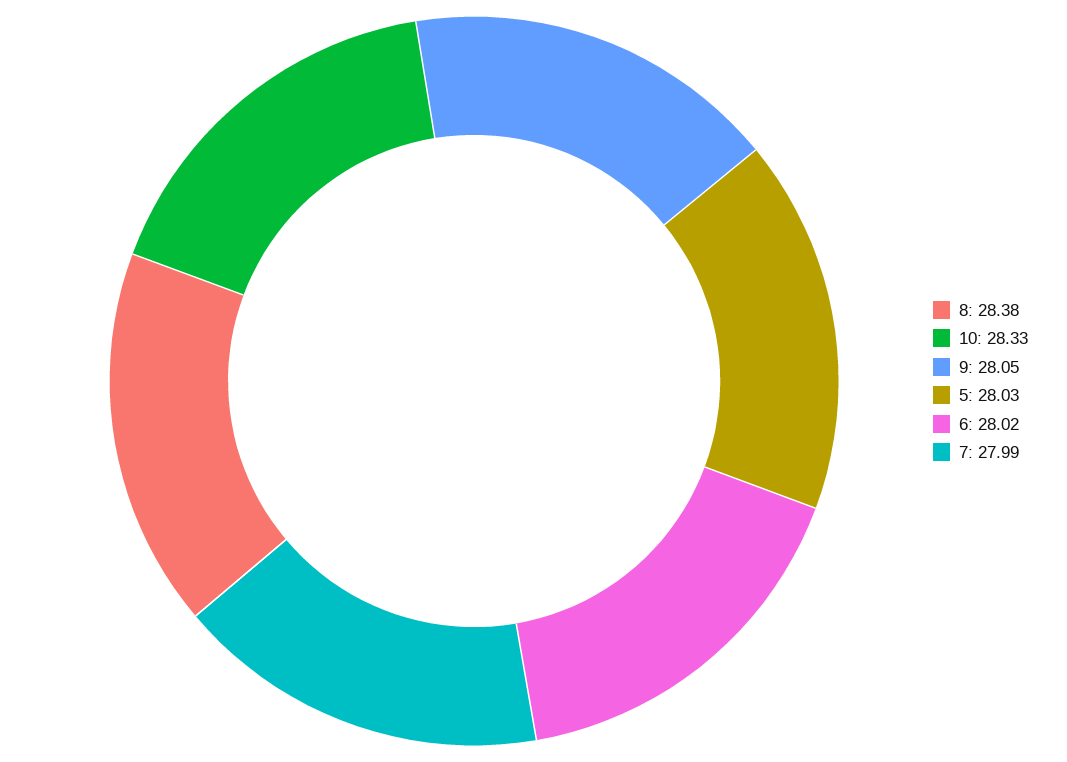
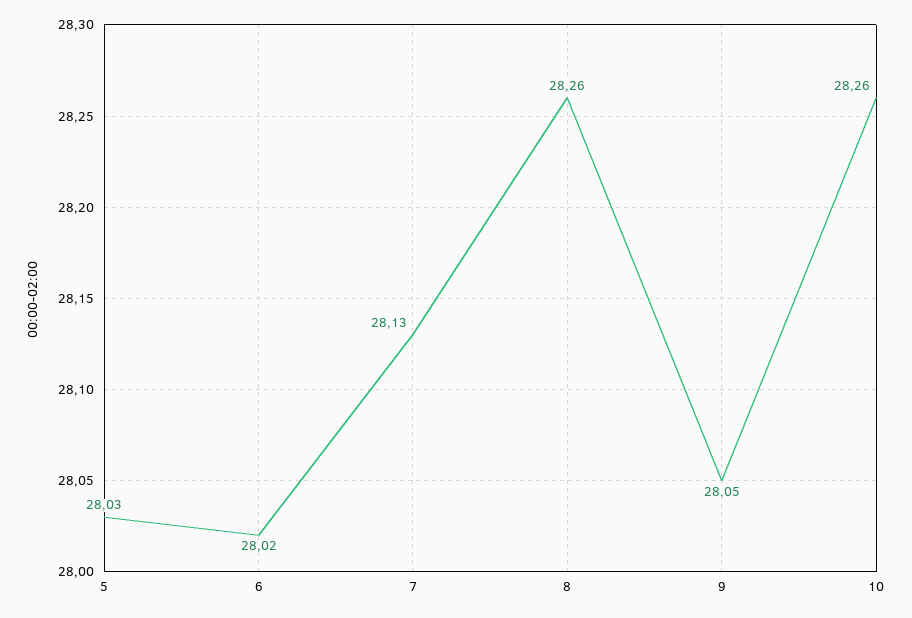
  {
-   "8": 28.38,
+   "8": 28.26,
-   "10": 28.33,
+   "10": 28.26,
    "9": 28.05,
    "5": 28.03,
    "6": 28.02,
-   "7": 27.99
+   "7": 28.13
  }

